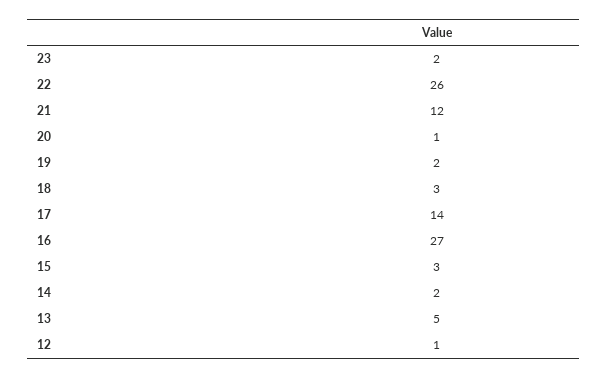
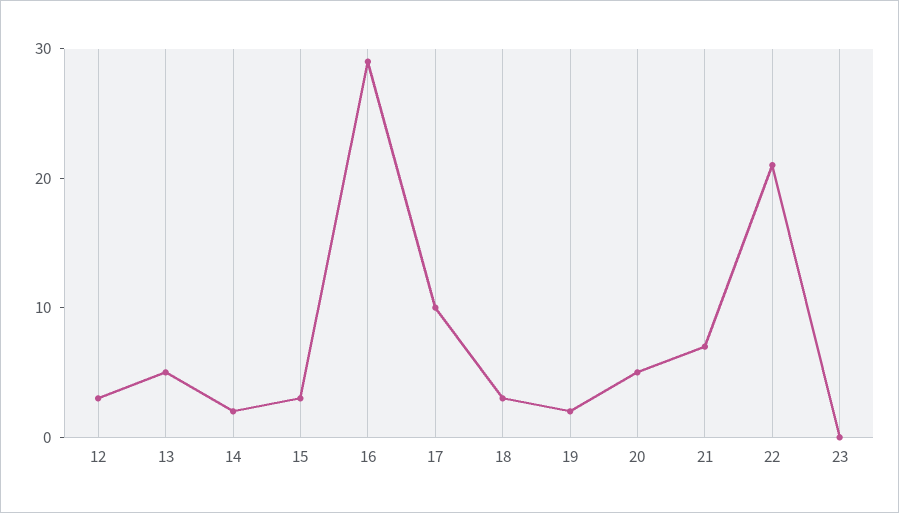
  {
-   "23": 2,
+   "23": 0,
-   "22": 26,
+   "22": 21,
-   "21": 12,
+   "21": 7,
-   "20": 1,
+   "20": 5,
    "19": 2,
    "18": 3,
-   "17": 14,
+   "17": 10,
-   "16": 27,
+   "16": 29,
    "15": 3,
    "14": 2,
    "13": 5,
-   "12": 1
+   "12": 3
  }

